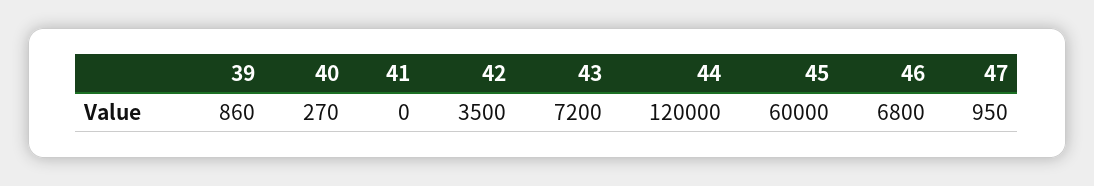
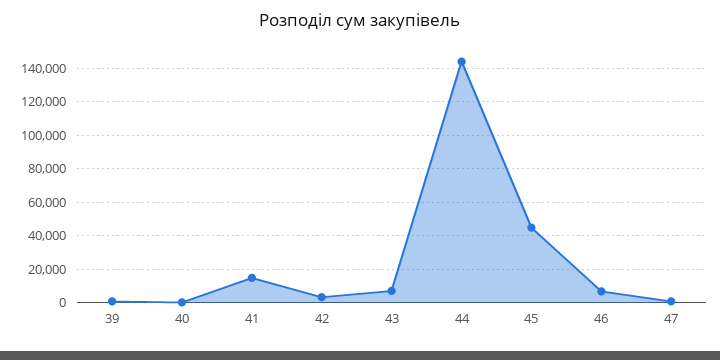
  {
    "39": 860,
    "40": 270,
-   "41": 0,
+   "41": 15000,
    "42": 3500,
    "43": 7200,
-   "44": 120000,
+   "44": 145000,
-   "45": 60000,
+   "45": 45000,
    "46": 6800,
    "47": 950
  }

